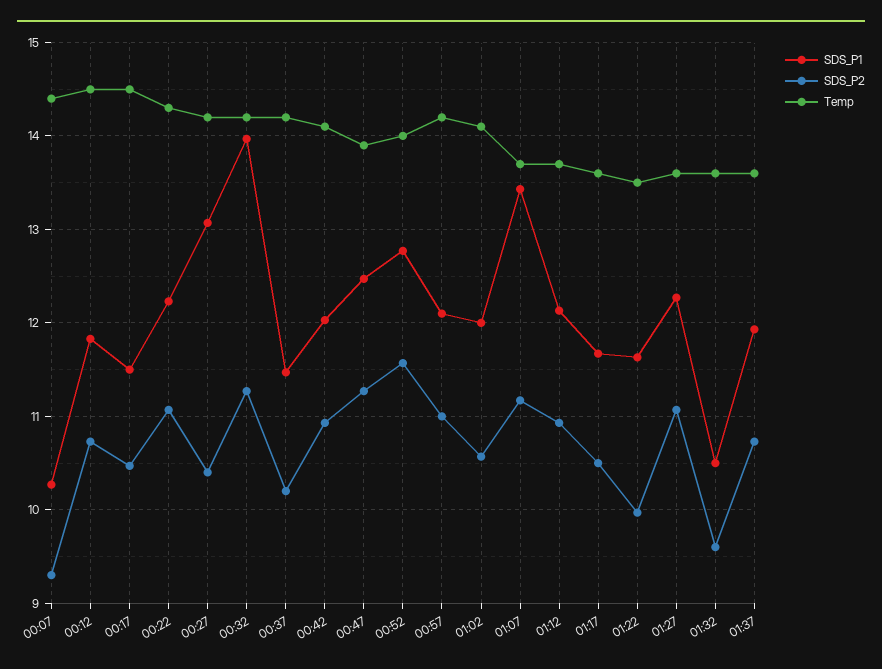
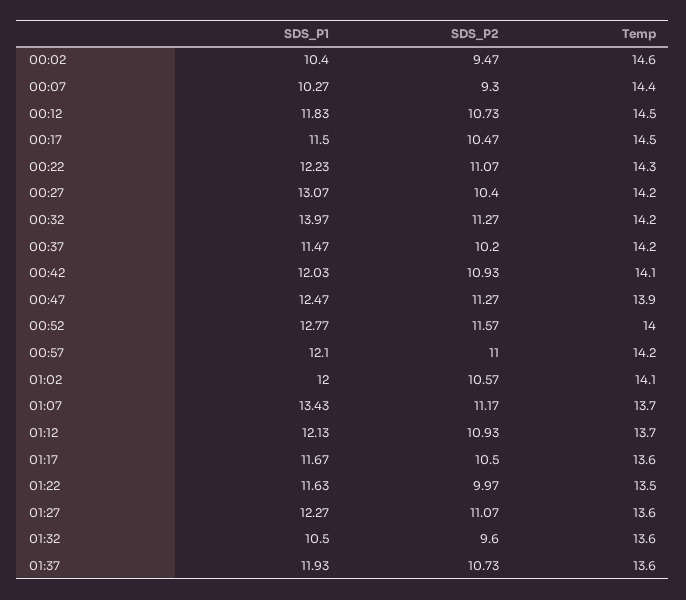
  {
    "SDS_P1": {
      "00:07": 10.27,
      "00:12": 11.83,
      "00:17": 11.5,
      "00:22": 12.23,
      "00:27": 13.07,
      "00:32": 13.97,
      "00:37": 11.47,
      "00:42": 12.03,
      "00:47": 12.47,
      "00:52": 12.77,
      "00:57": 12.1,
      "01:02": 12,
      "01:07": 13.43,
      "01:12": 12.13,
      "01:17": 11.67,
      "01:22": 11.63,
      "01:27": 12.27,
      "01:32": 10.5,
-     "01:37": 11.93
+     "01:37": 11.93,
+     "00:02": 10.4
    },
    "SDS_P2": {
      "00:07": 9.3,
      "00:12": 10.73,
      "00:17": 10.47,
      "00:22": 11.07,
      "00:27": 10.4,
      "00:32": 11.27,
      "00:37": 10.2,
      "00:42": 10.93,
      "00:47": 11.27,
      "00:52": 11.57,
      "00:57": 11,
      "01:02": 10.57,
      "01:07": 11.17,
      "01:12": 10.93,
      "01:17": 10.5,
      "01:22": 9.97,
      "01:27": 11.07,
      "01:32": 9.6,
-     "01:37": 10.73
+     "01:37": 10.73,
+     "00:02": 9.47
    },
    "Temp": {
      "00:07": 14.4,
      "00:12": 14.5,
      "00:17": 14.5,
      "00:22": 14.3,
      "00:27": 14.2,
      "00:32": 14.2,
      "00:37": 14.2,
      "00:42": 14.1,
      "00:47": 13.9,
      "00:52": 14,
      "00:57": 14.2,
      "01:02": 14.1,
      "01:07": 13.7,
      "01:12": 13.7,
      "01:17": 13.6,
      "01:22": 13.5,
      "01:27": 13.6,
      "01:32": 13.6,
-     "01:37": 13.6
+     "01:37": 13.6,
+     "00:02": 14.6
    }
  }

